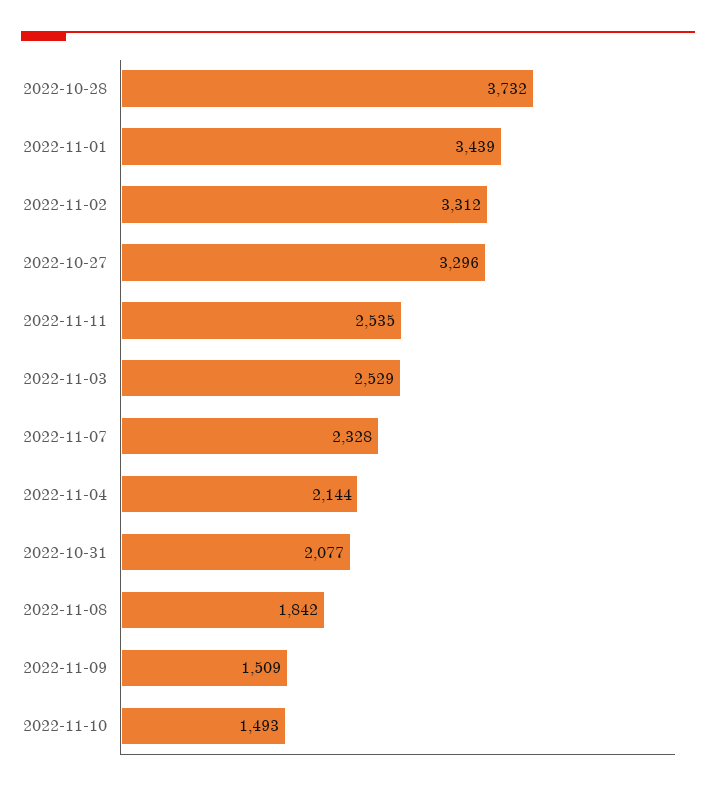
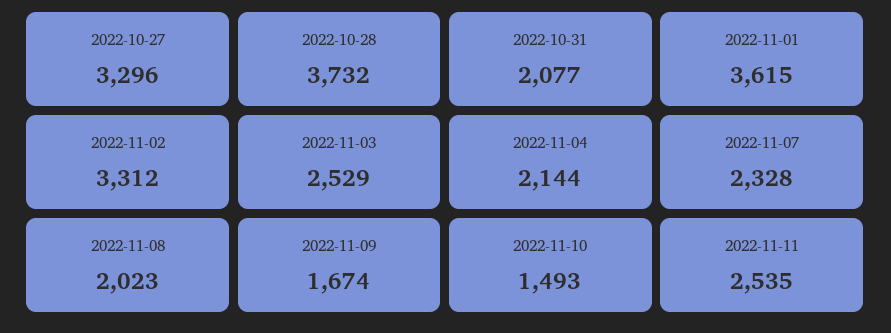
  {
    "2022-10-28": 3732,
-   "2022-11-01": 3439,
+   "2022-11-01": 3615,
    "2022-11-02": 3312,
    "2022-10-27": 3296,
    "2022-11-11": 2535,
    "2022-11-03": 2529,
    "2022-11-07": 2328,
    "2022-11-04": 2144,
    "2022-10-31": 2077,
-   "2022-11-08": 1842,
+   "2022-11-08": 2023,
-   "2022-11-09": 1509,
+   "2022-11-09": 1674,
    "2022-11-10": 1493
  }

